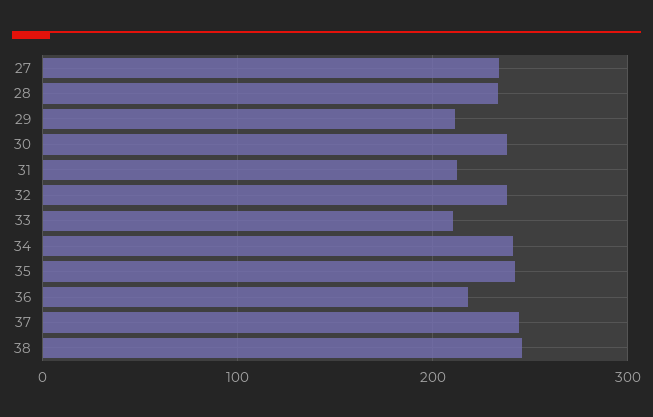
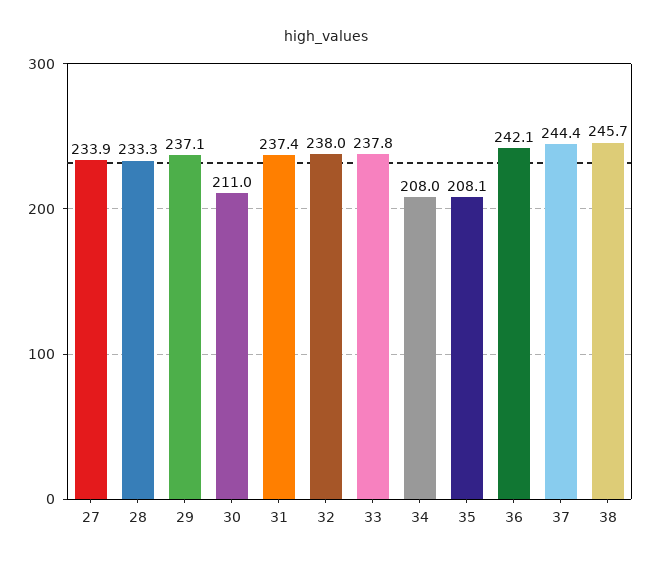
  {
    "27": 233.9,
    "28": 233.3,
-   "29": 210,
+   "29": 237.1,
-   "30": 240,
+   "30": 211,
-   "31": 210,
+   "31": 237.4,
    "32": 238,
-   "33": 210,
+   "33": 237.8,
-   "34": 240,
+   "34": 208,
-   "35": 240,
+   "35": 208.1,
-   "36": 220,
+   "36": 242.1,
    "37": 244.4,
    "38": 245.7
  }

